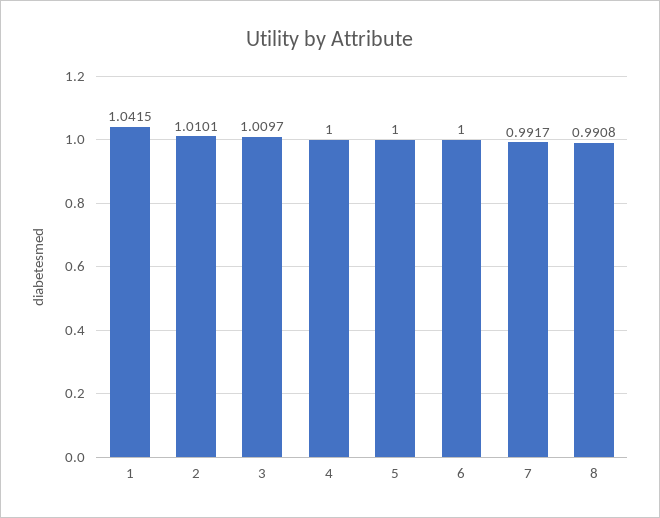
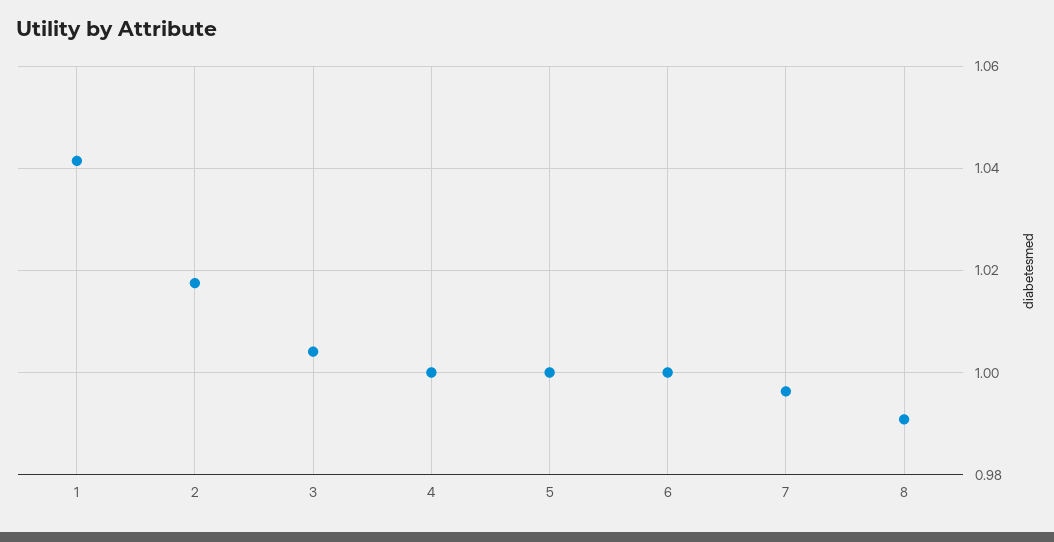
  {
    "1": 1.0415,
-   "2": 1.0101,
+   "2": 1.018,
-   "3": 1.0097,
+   "3": 1.004,
    "4": 1,
    "5": 1,
    "6": 1,
-   "7": 0.9917,
+   "7": 0.996,
    "8": 0.9908
  }

